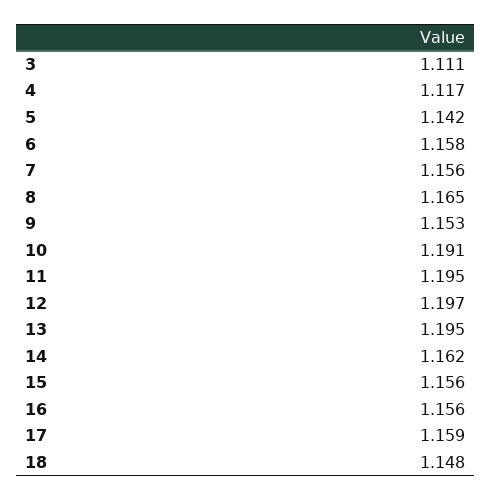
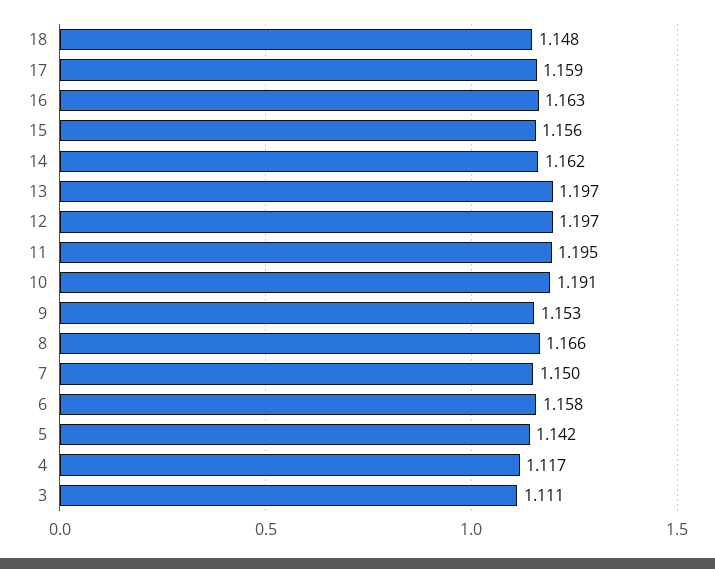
  {
    "3": 1.111,
    "4": 1.117,
    "5": 1.142,
    "6": 1.158,
-   "7": 1.156,
+   "7": 1.15,
-   "8": 1.165,
+   "8": 1.166,
    "9": 1.153,
    "10": 1.191,
    "11": 1.195,
    "12": 1.197,
-   "13": 1.195,
+   "13": 1.197,
    "14": 1.162,
    "15": 1.156,
-   "16": 1.156,
+   "16": 1.163,
    "17": 1.159,
    "18": 1.148
  }

